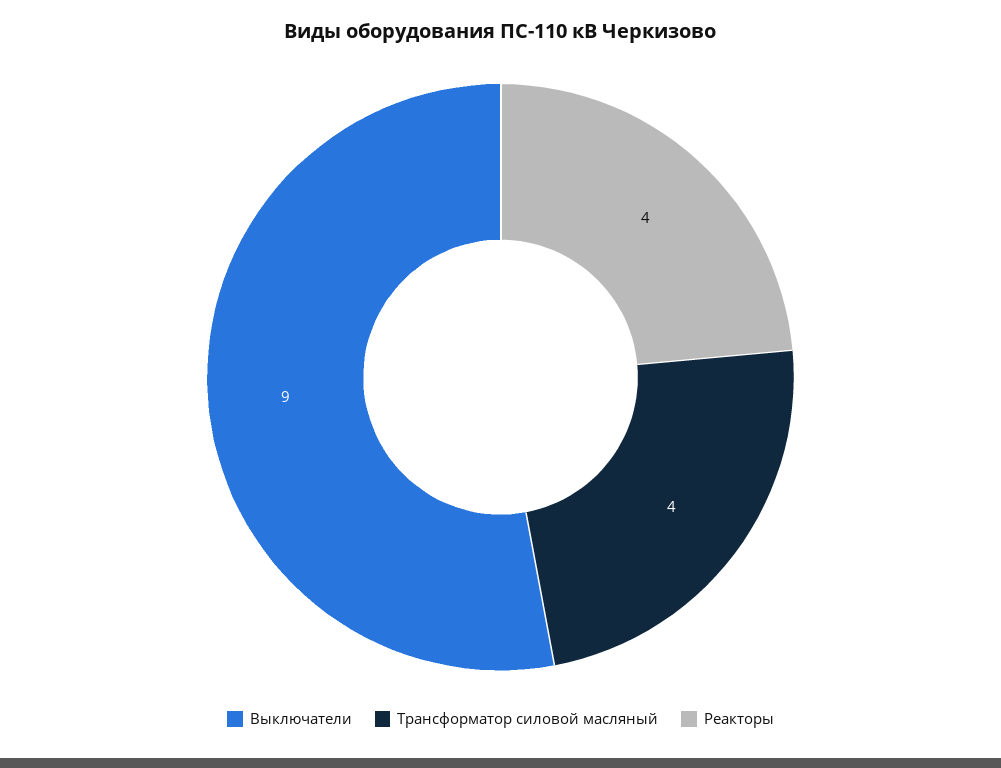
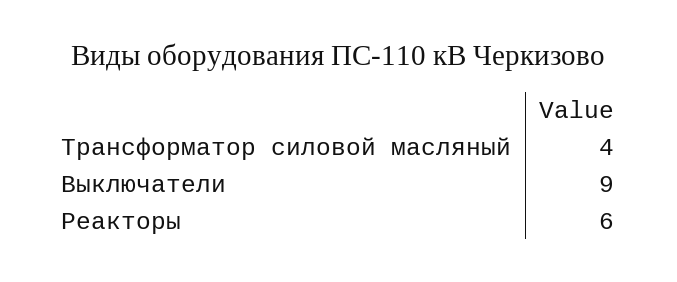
  {
    "Выключатели": 9,
    "Трансформатор силовой масляный": 4,
-   "Реакторы": 4
+   "Реакторы": 6
  }

